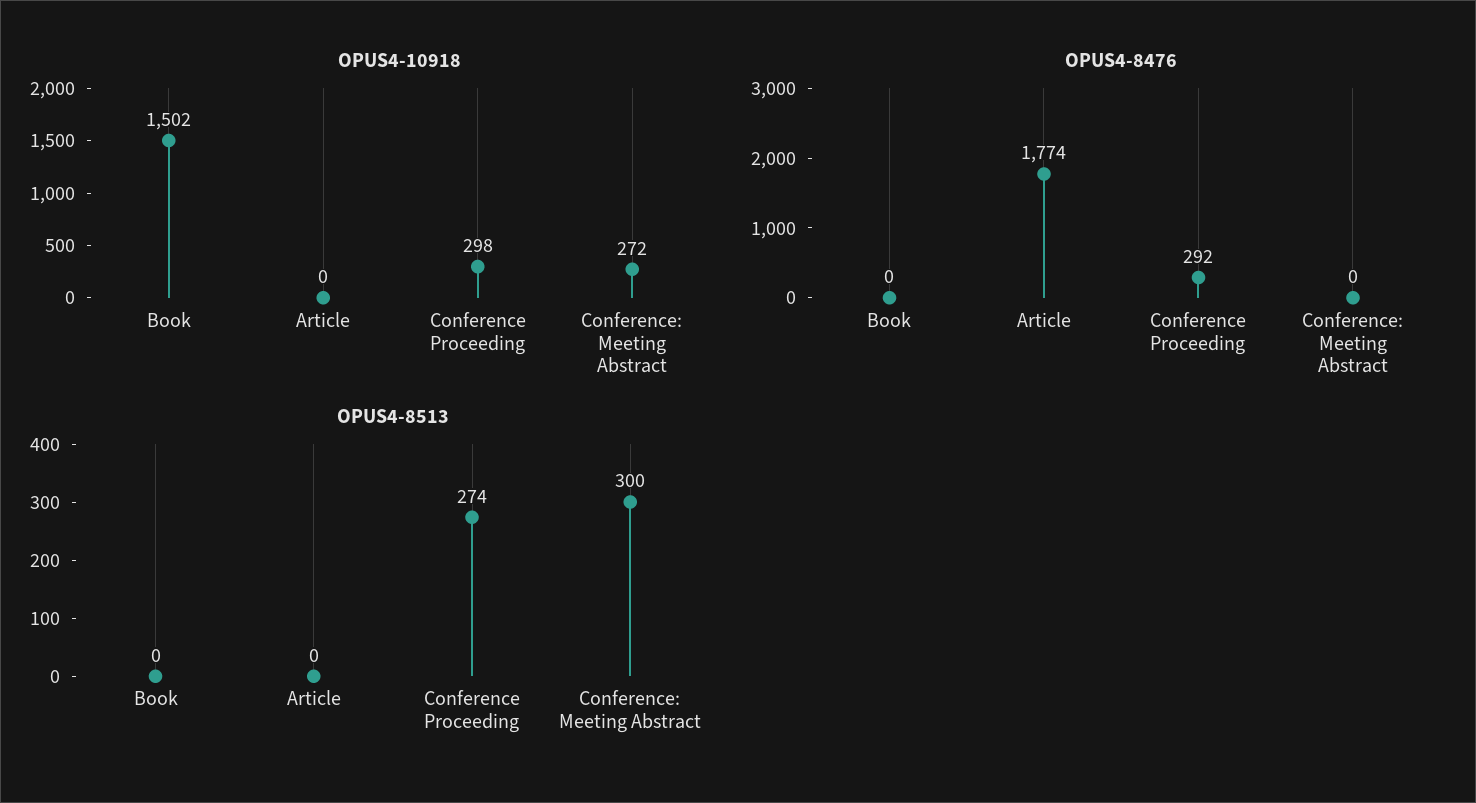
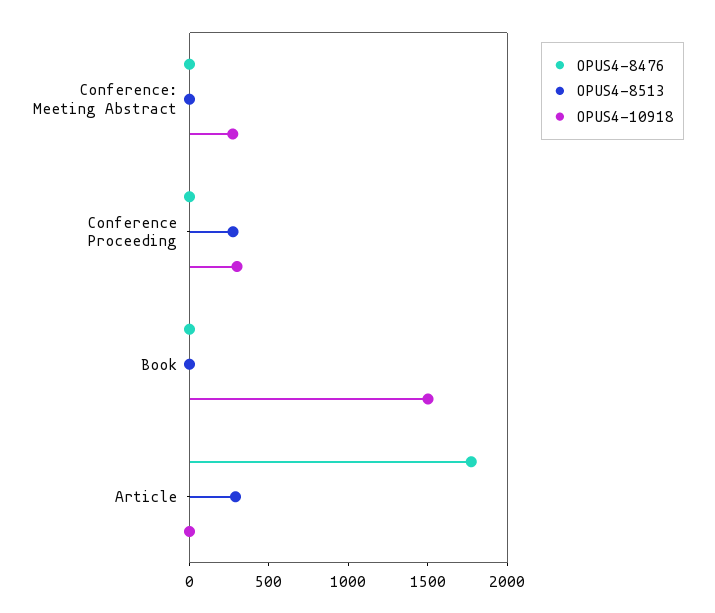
  {
    "OPUS4-10918": {
      "Book": 1502,
      "Article": 0,
      "Conference Proceeding": 298,
      "Conference: Meeting Abstract": 272
    },
    "OPUS4-8476": {
      "Book": 0,
      "Article": 1774,
-     "Conference Proceeding": 292,
+     "Conference Proceeding": 0,
      "Conference: Meeting Abstract": 0
    },
    "OPUS4-8513": {
      "Book": 0,
-     "Article": 0,
+     "Article": 300,
      "Conference Proceeding": 274,
-     "Conference: Meeting Abstract": 300
+     "Conference: Meeting Abstract": 0
    }
  }

